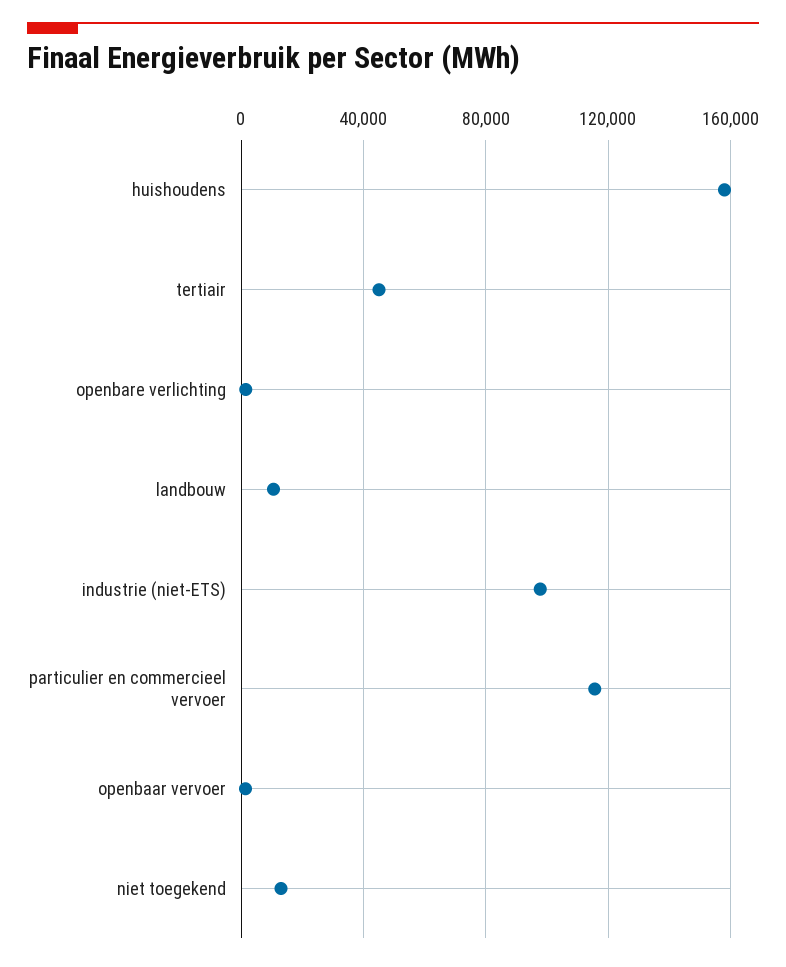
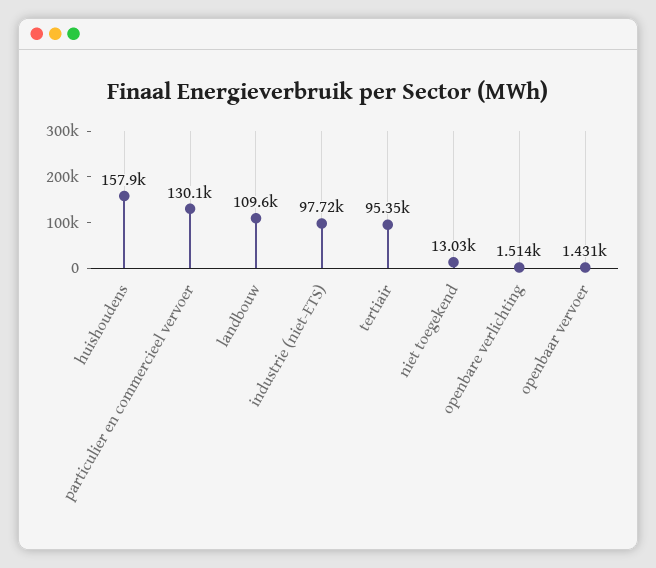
  {
    "huishoudens": 157900,
-   "tertiair": 45000,
+   "tertiair": 95350,
    "openbare verlichting": 1514,
-   "landbouw": 10000,
+   "landbouw": 109600,
    "industrie (niet-ETS)": 97720,
-   "particulier en commercieel vervoer": 115000,
+   "particulier en commercieel vervoer": 130100,
    "openbaar vervoer": 1431,
    "niet toegekend": 13030
  }

